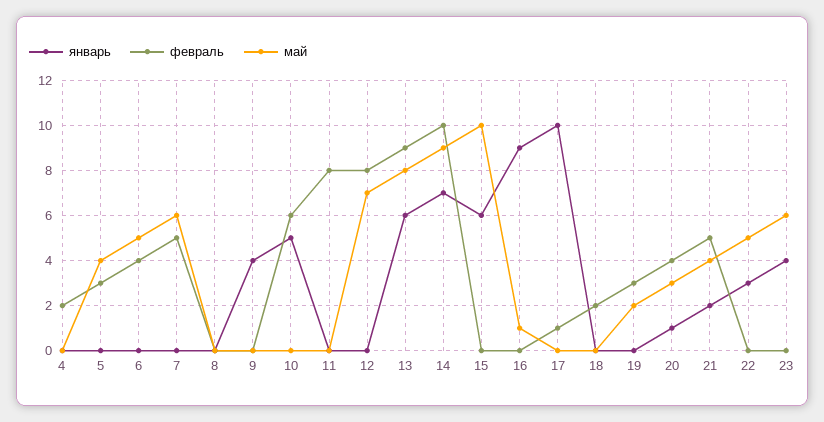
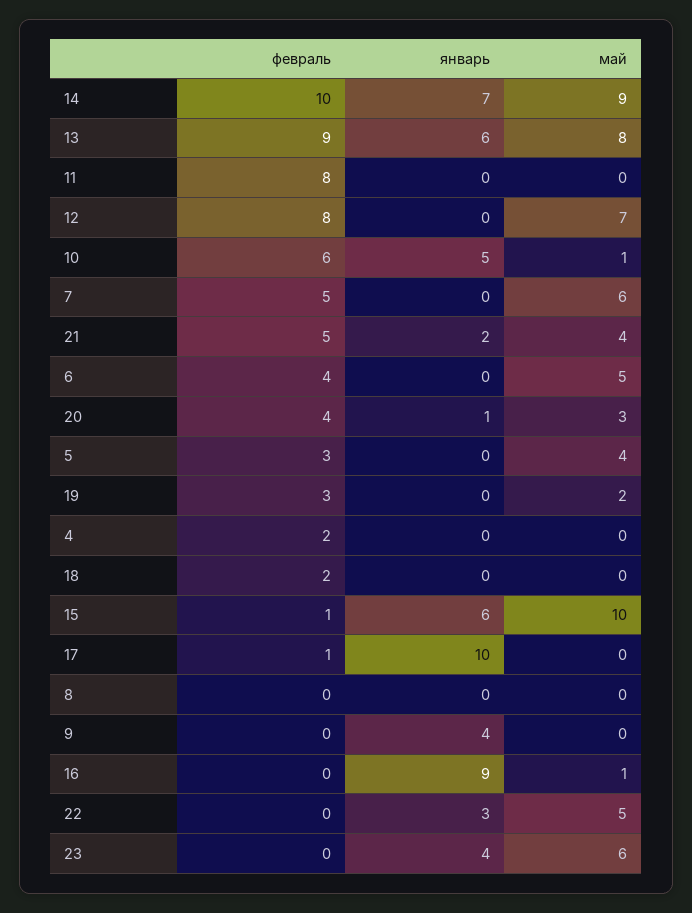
  {
    "январь": {
      "4": 0,
      "5": 0,
      "6": 0,
      "7": 0,
      "8": 0,
      "9": 4,
      "10": 5,
      "11": 0,
      "12": 0,
      "13": 6,
      "14": 7,
      "15": 6,
      "16": 9,
      "17": 10,
      "18": 0,
      "19": 0,
      "20": 1,
      "21": 2,
      "22": 3,
      "23": 4
    },
    "февраль": {
      "4": 2,
      "5": 3,
      "6": 4,
      "7": 5,
      "8": 0,
      "9": 0,
      "10": 6,
      "11": 8,
      "12": 8,
      "13": 9,
      "14": 10,
-     "15": 0,
+     "15": 1,
      "16": 0,
      "17": 1,
      "18": 2,
      "19": 3,
      "20": 4,
      "21": 5,
      "22": 0,
      "23": 0
    },
    "май": {
      "4": 0,
      "5": 4,
      "6": 5,
      "7": 6,
      "8": 0,
      "9": 0,
-     "10": 0,
+     "10": 1,
      "11": 0,
      "12": 7,
      "13": 8,
      "14": 9,
      "15": 10,
      "16": 1,
      "17": 0,
      "18": 0,
      "19": 2,
      "20": 3,
      "21": 4,
      "22": 5,
      "23": 6
    }
  }

